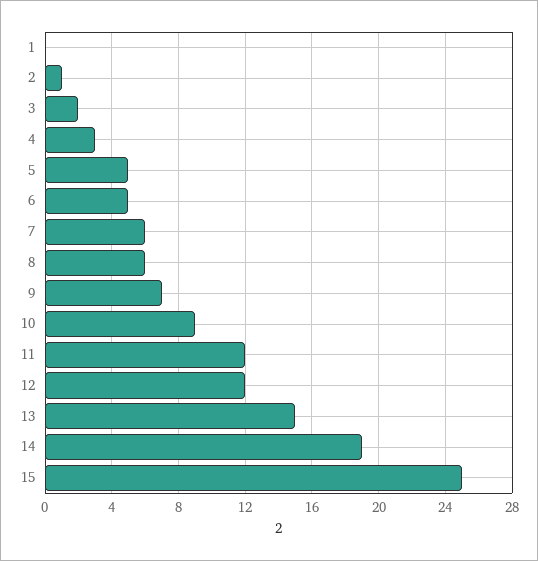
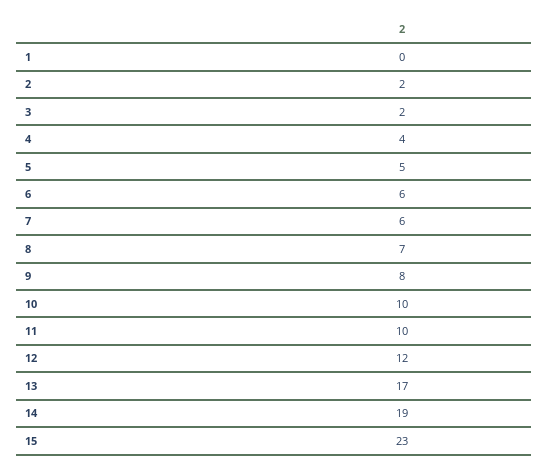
  {
    "1": 0,
-   "2": 1,
+   "2": 2,
    "3": 2,
-   "4": 3,
+   "4": 4,
    "5": 5,
-   "6": 5,
+   "6": 6,
    "7": 6,
-   "8": 6,
+   "8": 7,
-   "9": 7,
+   "9": 8,
-   "10": 9,
+   "10": 10,
-   "11": 12,
+   "11": 10,
    "12": 12,
-   "13": 15,
+   "13": 17,
    "14": 19,
-   "15": 25
+   "15": 23
  }

